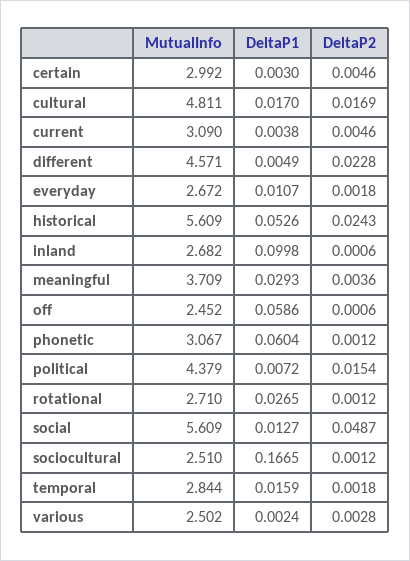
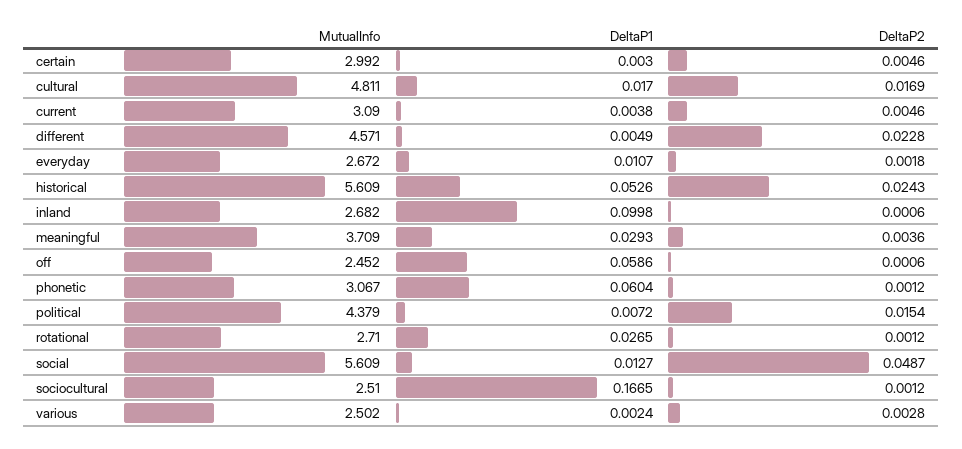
  {
    "MutualInfo": {
      "certain": 2.992,
      "cultural": 4.811,
      "current": 3.09,
      "different": 4.571,
      "everyday": 2.672,
      "historical": 5.609,
      "inland": 2.682,
      "meaningful": 3.709,
      "off": 2.452,
      "phonetic": 3.067,
      "political": 4.379,
      "rotational": 2.71,
      "social": 5.609,
      "sociocultural": 2.51,
-     "temporal": 2.844,
      "various": 2.502
    },
    "DeltaP1": {
      "certain": 0.003,
      "cultural": 0.017,
      "current": 0.0038,
      "different": 0.0049,
      "everyday": 0.0107,
      "historical": 0.0526,
      "inland": 0.0998,
      "meaningful": 0.0293,
      "off": 0.0586,
      "phonetic": 0.0604,
      "political": 0.0072,
      "rotational": 0.0265,
      "social": 0.0127,
      "sociocultural": 0.1665,
-     "temporal": 0.0159,
      "various": 0.0024
    },
    "DeltaP2": {
      "certain": 0.0046,
      "cultural": 0.0169,
      "current": 0.0046,
      "different": 0.0228,
      "everyday": 0.0018,
      "historical": 0.0243,
      "inland": 0.0006,
      "meaningful": 0.0036,
      "off": 0.0006,
      "phonetic": 0.0012,
      "political": 0.0154,
      "rotational": 0.0012,
      "social": 0.0487,
      "sociocultural": 0.0012,
-     "temporal": 0.0018,
      "various": 0.0028
    }
  }

